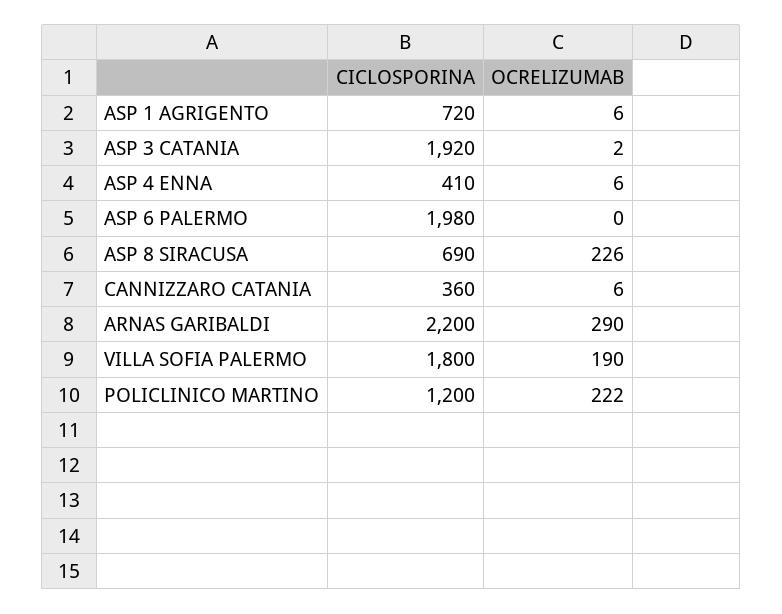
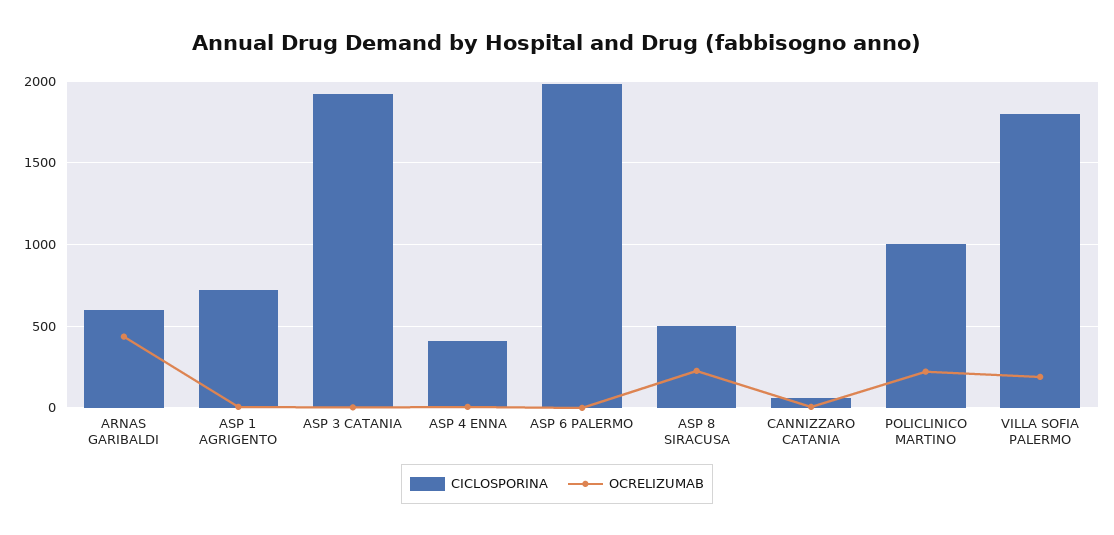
  {
    "CICLOSPORINA": {
      "ASP 1 AGRIGENTO": 720,
      "ASP 3 CATANIA": 1920,
      "ASP 4 ENNA": 410,
      "ASP 6 PALERMO": 1980,
-     "ASP 8 SIRACUSA": 690,
+     "ASP 8 SIRACUSA": 500,
-     "CANNIZZARO CATANIA": 360,
+     "CANNIZZARO CATANIA": 50,
-     "ARNAS GARIBALDI": 2200,
+     "ARNAS GARIBALDI": 600,
      "VILLA SOFIA PALERMO": 1800,
-     "POLICLINICO MARTINO": 1200
+     "POLICLINICO MARTINO": 1000
    },
    "OCRELIZUMAB": {
      "ASP 1 AGRIGENTO": 6,
      "ASP 3 CATANIA": 2,
      "ASP 4 ENNA": 6,
      "ASP 6 PALERMO": 0,
      "ASP 8 SIRACUSA": 226,
      "CANNIZZARO CATANIA": 6,
-     "ARNAS GARIBALDI": 290,
+     "ARNAS GARIBALDI": 450,
      "VILLA SOFIA PALERMO": 190,
      "POLICLINICO MARTINO": 222
    }
  }

